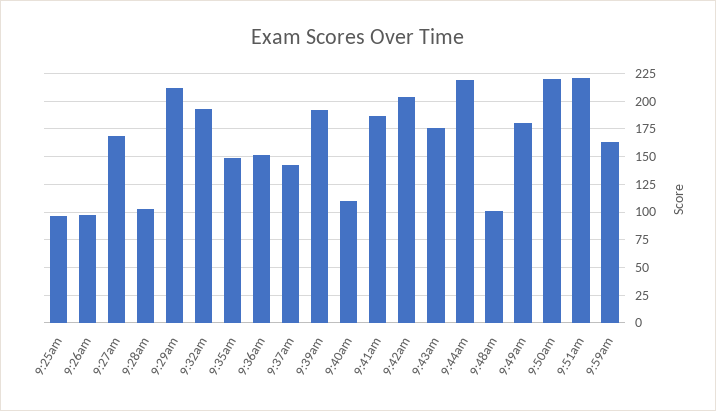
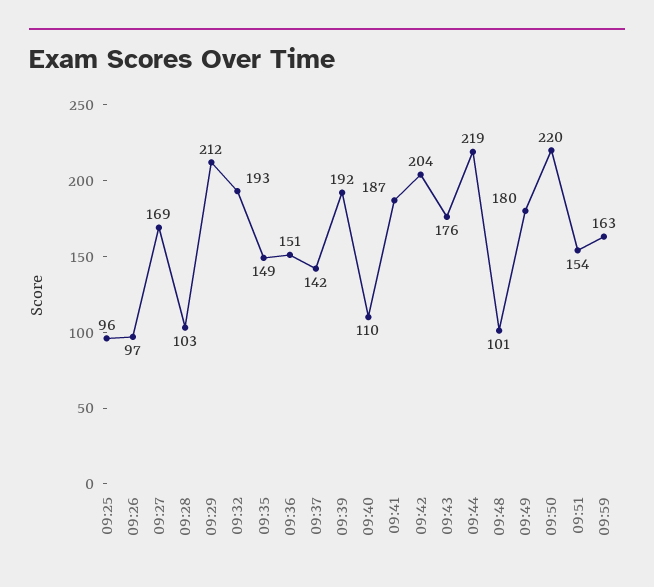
  {
    "9:25am": 96,
    "9:26am": 97,
    "9:27am": 169,
    "9:28am": 103,
    "9:29am": 212,
    "9:32am": 193,
    "9:35am": 149,
    "9:36am": 151,
    "9:37am": 142,
    "9:39am": 192,
    "9:40am": 110,
    "9:41am": 187,
    "9:42am": 204,
    "9:43am": 176,
    "9:44am": 219,
    "9:48am": 101,
    "9:49am": 180,
    "9:50am": 220,
-   "9:51am": 225,
+   "9:51am": 154,
    "9:59am": 163
  }

